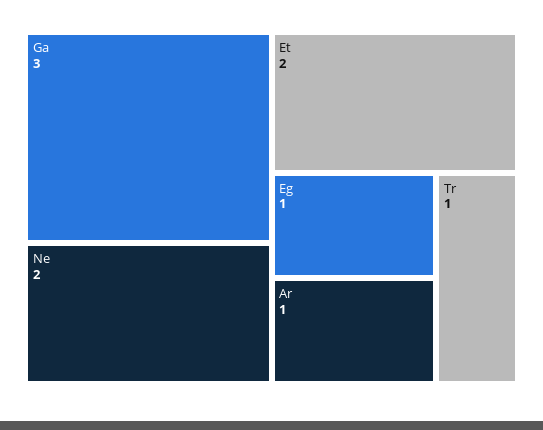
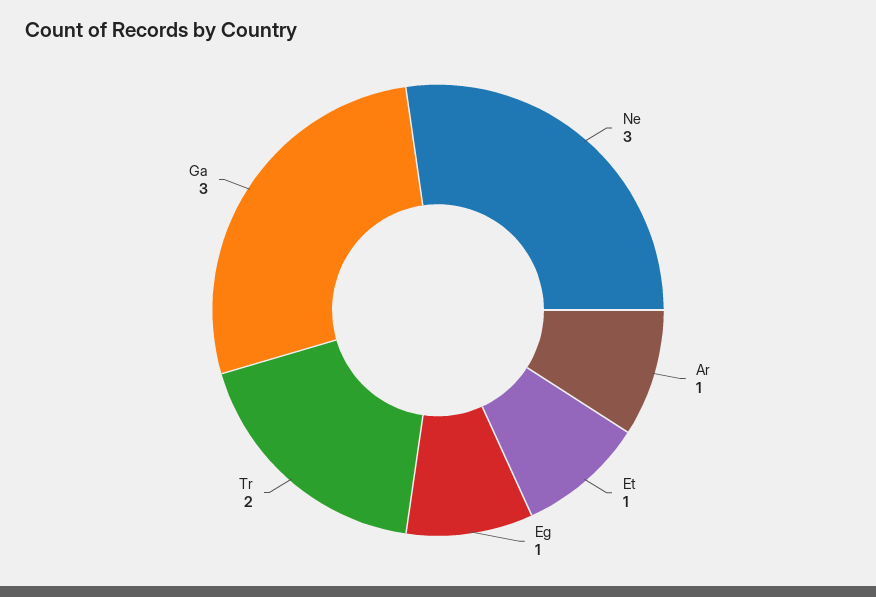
  {
    "Ga": 3,
-   "Ne": 2,
+   "Ne": 3,
-   "Et": 2,
+   "Et": 1,
    "Eg": 1,
    "Ar": 1,
-   "Tr": 1
+   "Tr": 2
  }

